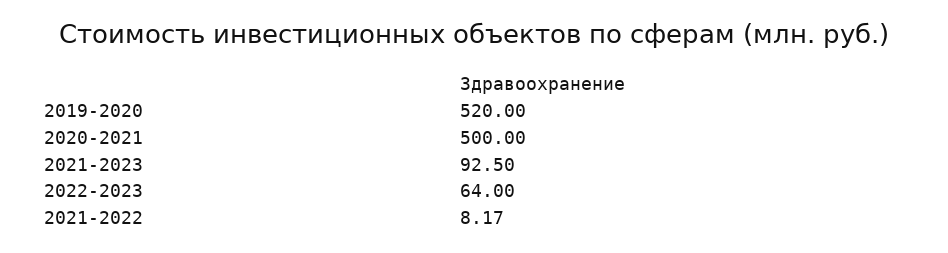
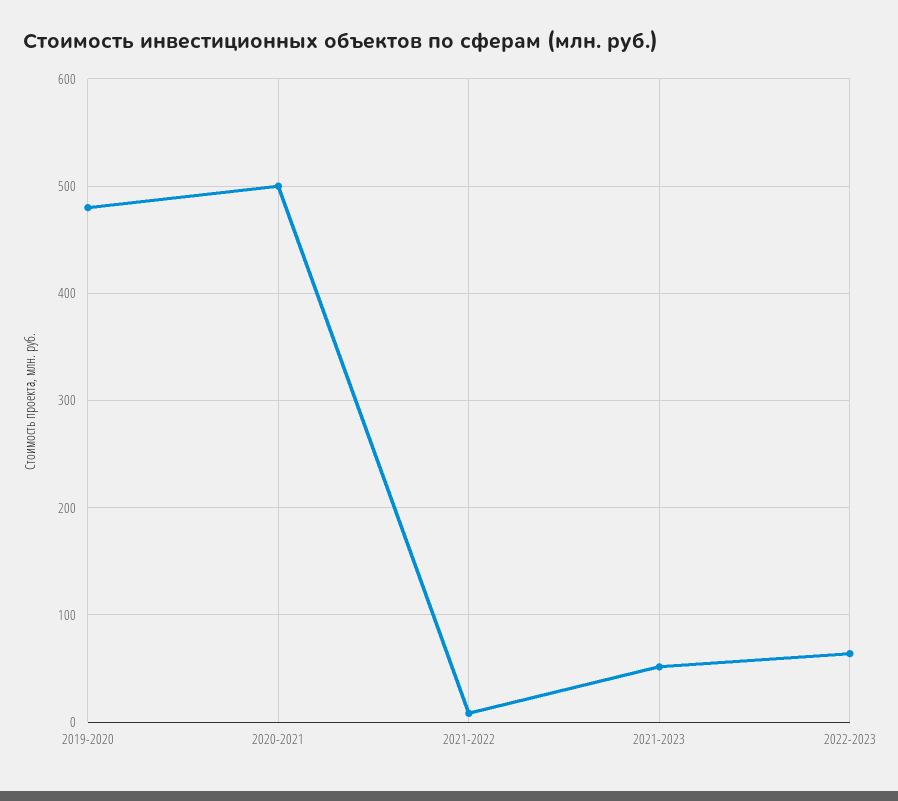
  {
-   "2019-2020": 520,
+   "2019-2020": 480,
    "2020-2021": 500,
-   "2021-2023": 92.5,
+   "2021-2023": 50,
    "2022-2023": 64,
    "2021-2022": 8.17
  }

